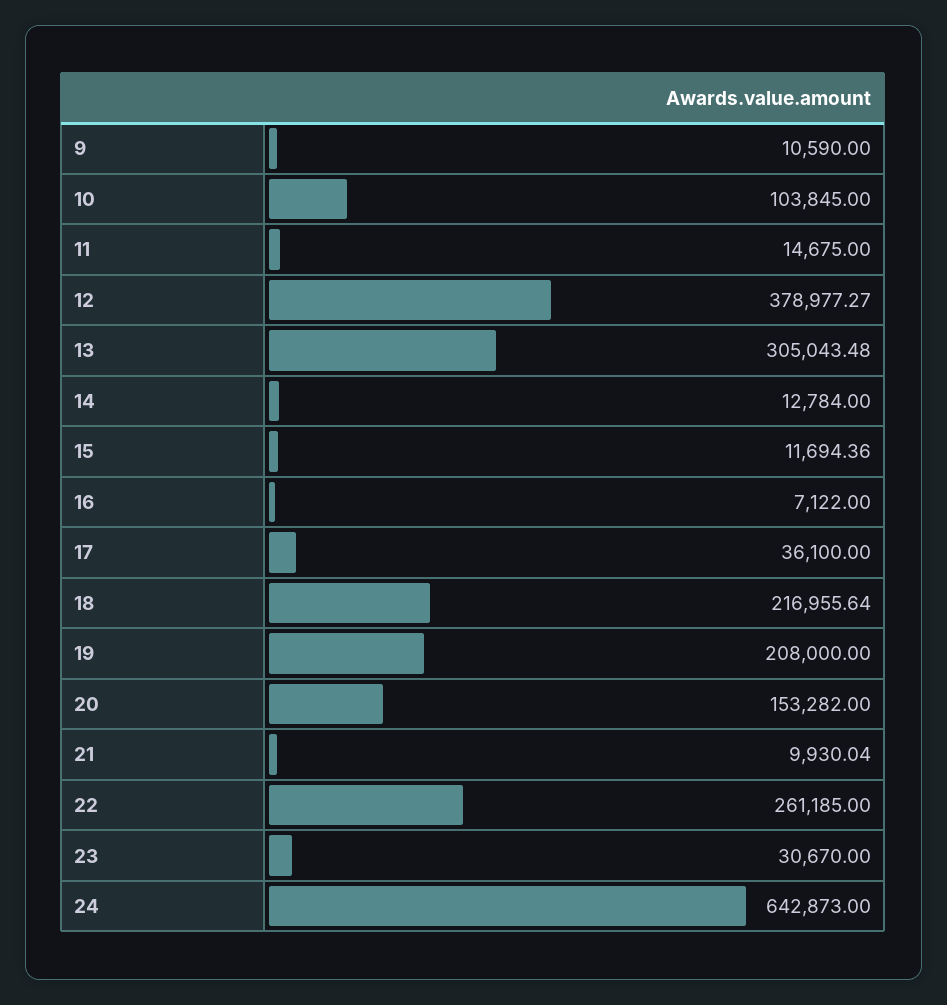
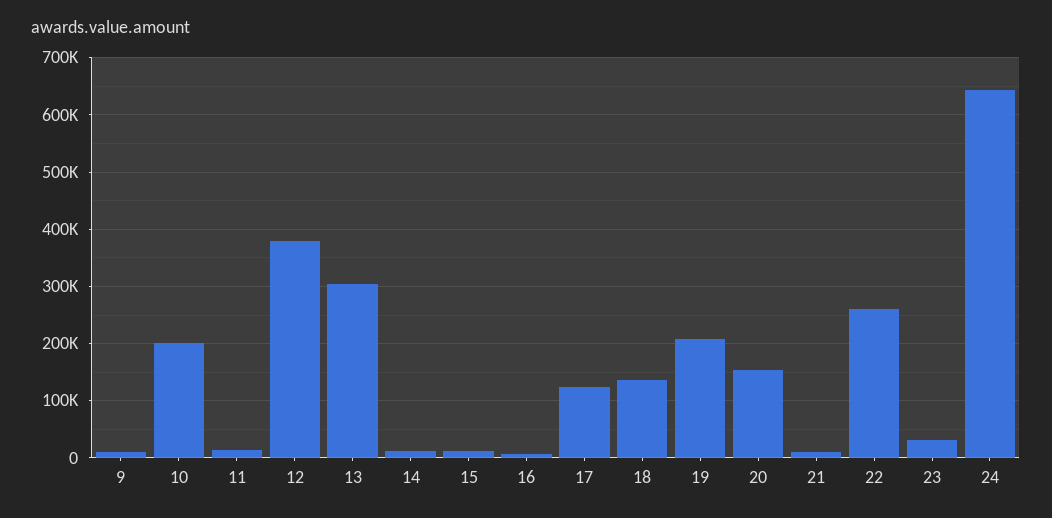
  {
    "9": 10590,
-   "10": 103845,
+   "10": 200000,
    "11": 14675,
    "12": 378977.27,
    "13": 305043.48,
    "14": 12784,
    "15": 11694.36,
    "16": 7122,
-   "17": 36100,
+   "17": 120000,
-   "18": 216955.64,
+   "18": 140000,
    "19": 208000,
    "20": 153282,
    "21": 9930.04,
    "22": 261185,
    "23": 30670,
    "24": 642873
  }

